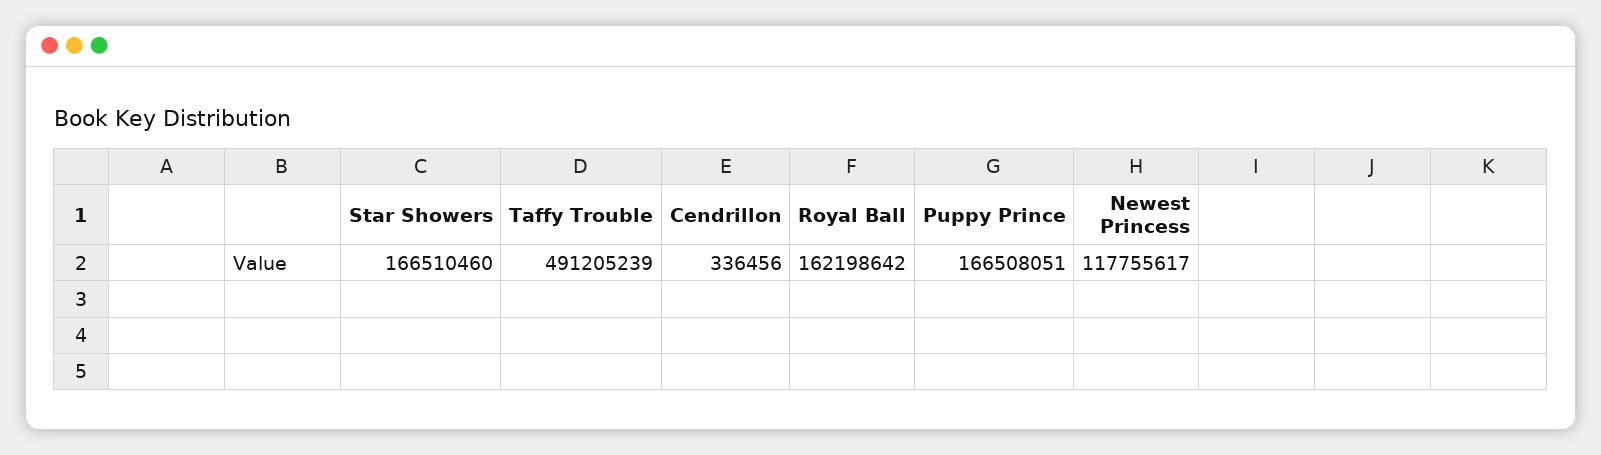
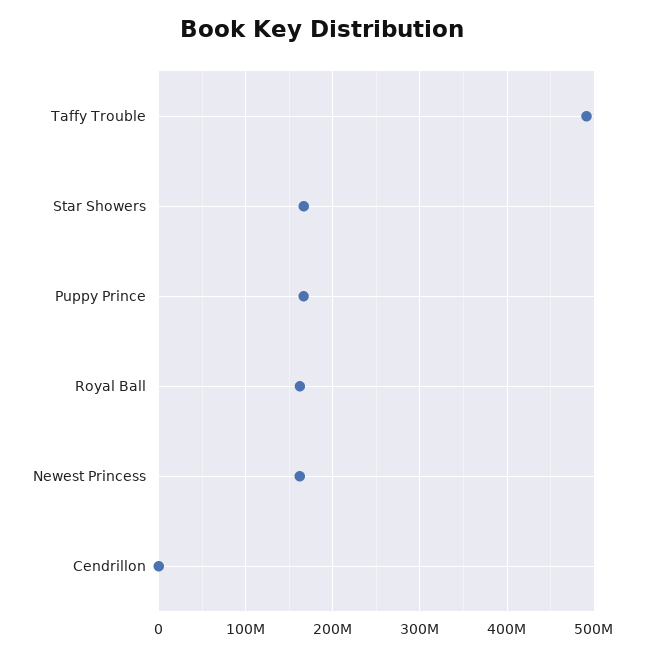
  {
    "Star Showers": 166510460,
    "Taffy Trouble": 491205239,
    "Cendrillon": 336456,
    "Royal Ball": 162198642,
    "Puppy Prince": 166508051,
-   "Newest Princess": 117755617
+   "Newest Princess": 160000000
  }

